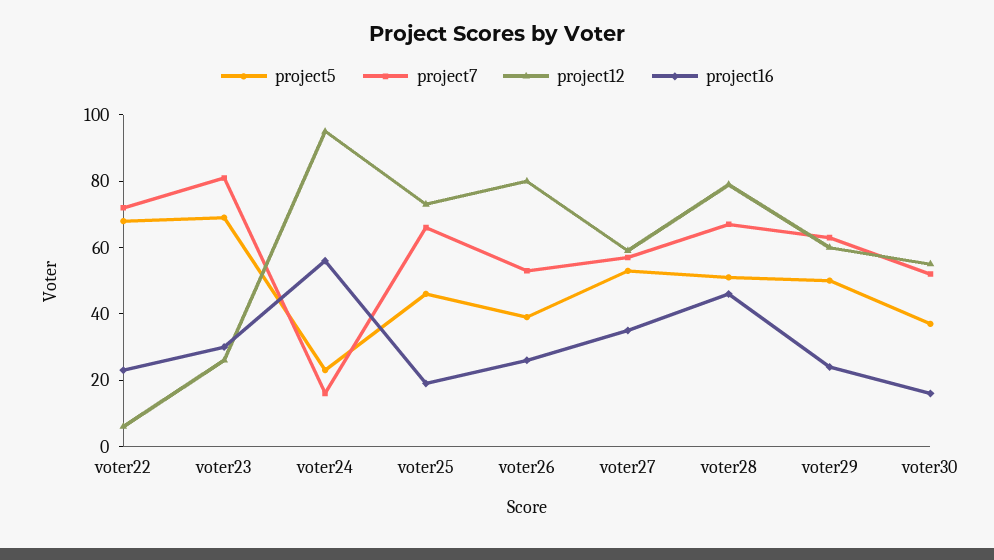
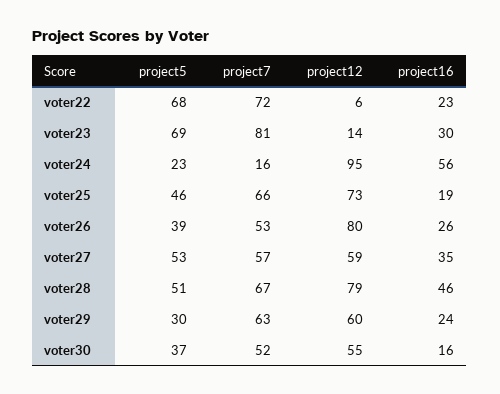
  {
    "project5": {
      "voter22": 68,
      "voter23": 69,
      "voter24": 23,
      "voter25": 46,
      "voter26": 39,
      "voter27": 53,
      "voter28": 51,
-     "voter29": 50,
+     "voter29": 30,
      "voter30": 37
    },
    "project7": {
      "voter22": 72,
      "voter23": 81,
      "voter24": 16,
      "voter25": 66,
      "voter26": 53,
      "voter27": 57,
      "voter28": 67,
      "voter29": 63,
      "voter30": 52
    },
    "project12": {
      "voter22": 6,
-     "voter23": 25,
+     "voter23": 14,
      "voter24": 95,
      "voter25": 73,
      "voter26": 80,
      "voter27": 59,
      "voter28": 79,
      "voter29": 60,
      "voter30": 55
    },
    "project16": {
      "voter22": 23,
      "voter23": 30,
      "voter24": 56,
      "voter25": 19,
      "voter26": 26,
      "voter27": 35,
      "voter28": 46,
      "voter29": 24,
      "voter30": 16
    }
  }

